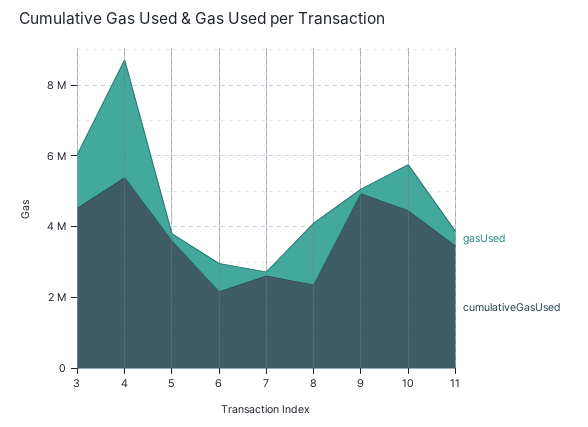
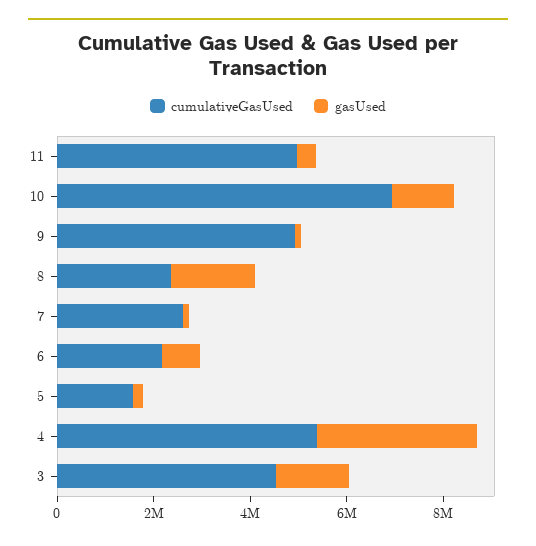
  {
    "gasUsed": {
      "3": 1500000,
      "4": 3500000,
      "5": 0,
      "6": 1000000,
      "7": 0,
      "8": 1500000,
      "9": 0,
      "10": 1500000,
      "11": 500000
    },
    "cumulativeGasUsed": {
      "3": 4500000,
      "4": 5500000,
-     "5": 3500000,
+     "5": 1500000,
      "6": 2000000,
      "7": 2500000,
      "8": 2500000,
      "9": 5000000,
-     "10": 4500000,
+     "10": 7000000,
-     "11": 3500000
+     "11": 5000000
    }
  }

